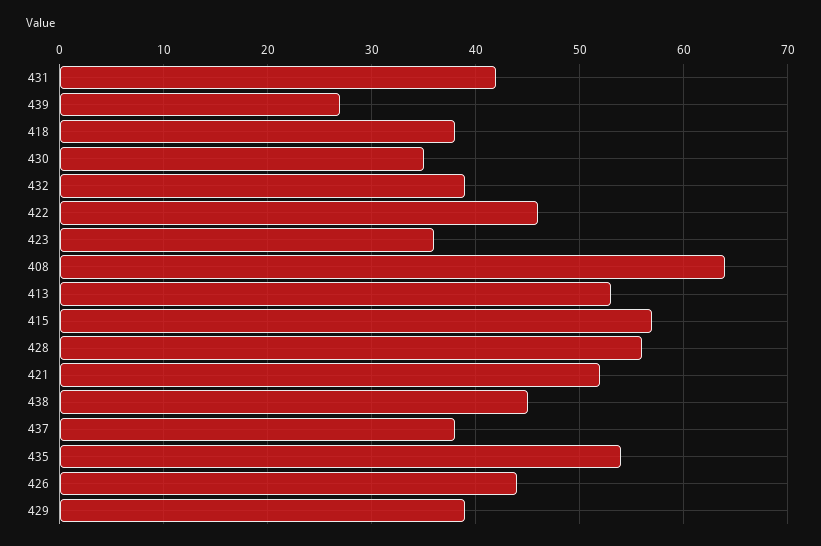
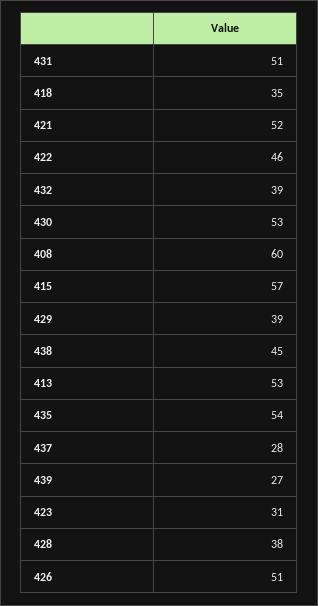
  {
-   "431": 42,
+   "431": 51,
    "439": 27,
-   "418": 38,
+   "418": 35,
-   "430": 35,
+   "430": 53,
    "432": 39,
    "422": 46,
-   "423": 36,
+   "423": 31,
-   "408": 64,
+   "408": 60,
    "413": 53,
    "415": 57,
-   "428": 56,
+   "428": 38,
    "421": 52,
    "438": 45,
-   "437": 38,
+   "437": 28,
    "435": 54,
-   "426": 44,
+   "426": 51,
    "429": 39
  }

